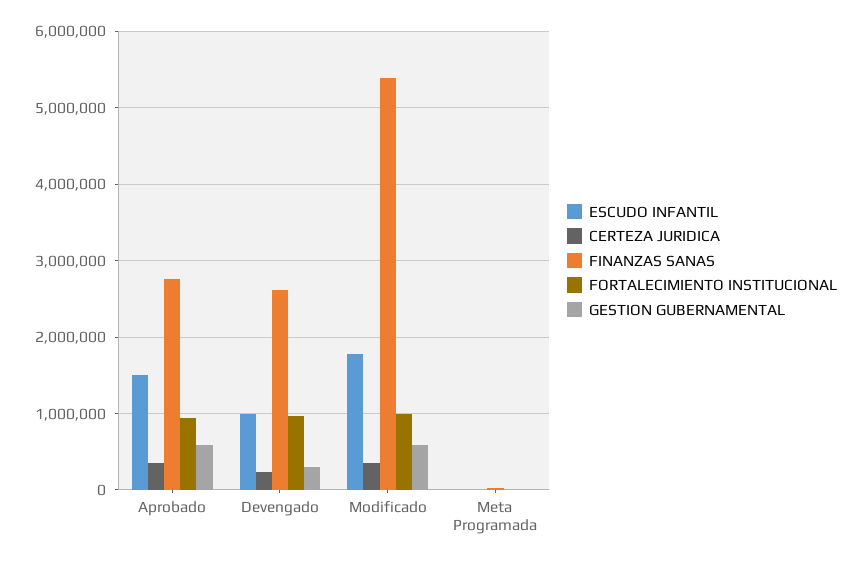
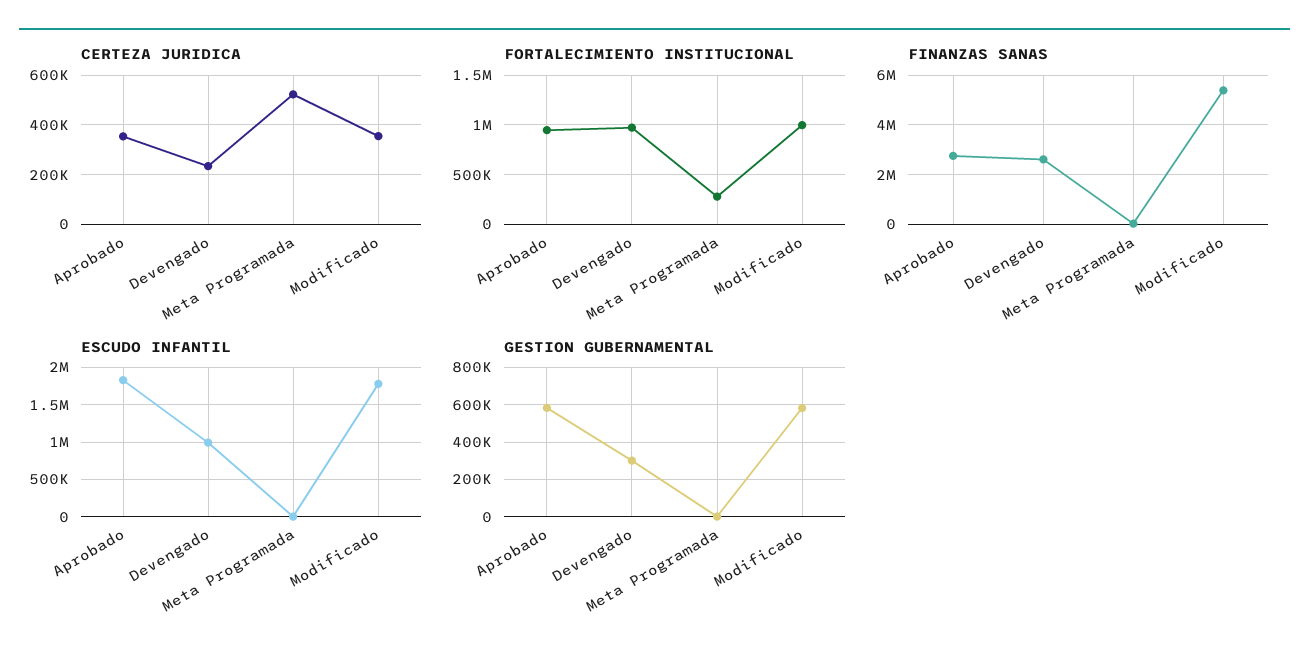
  {
    "ESCUDO INFANTIL": {
-     "Aprobado": 1500000,
+     "Aprobado": 1800000,
      "Devengado": 1000000,
      "Modificado": 1800000,
      "Meta Programada": 0
    },
    "CERTEZA JURIDICA": {
      "Aprobado": 350000,
      "Devengado": 225000,
      "Modificado": 350000,
-     "Meta Programada": 0
+     "Meta Programada": 525000
    },
    "FINANZAS SANAS": {
      "Aprobado": 2800000,
      "Devengado": 2600000,
      "Modificado": 5400000,
      "Meta Programada": 0
    },
    "FORTALECIMIENTO INSTITUCIONAL": {
      "Aprobado": 900000,
      "Devengado": 1000000,
      "Modificado": 1000000,
-     "Meta Programada": 0
+     "Meta Programada": 300000
    },
    "GESTION GUBERNAMENTAL": {
      "Aprobado": 600000,
      "Devengado": 300000,
      "Modificado": 600000,
      "Meta Programada": 0
    }
  }

